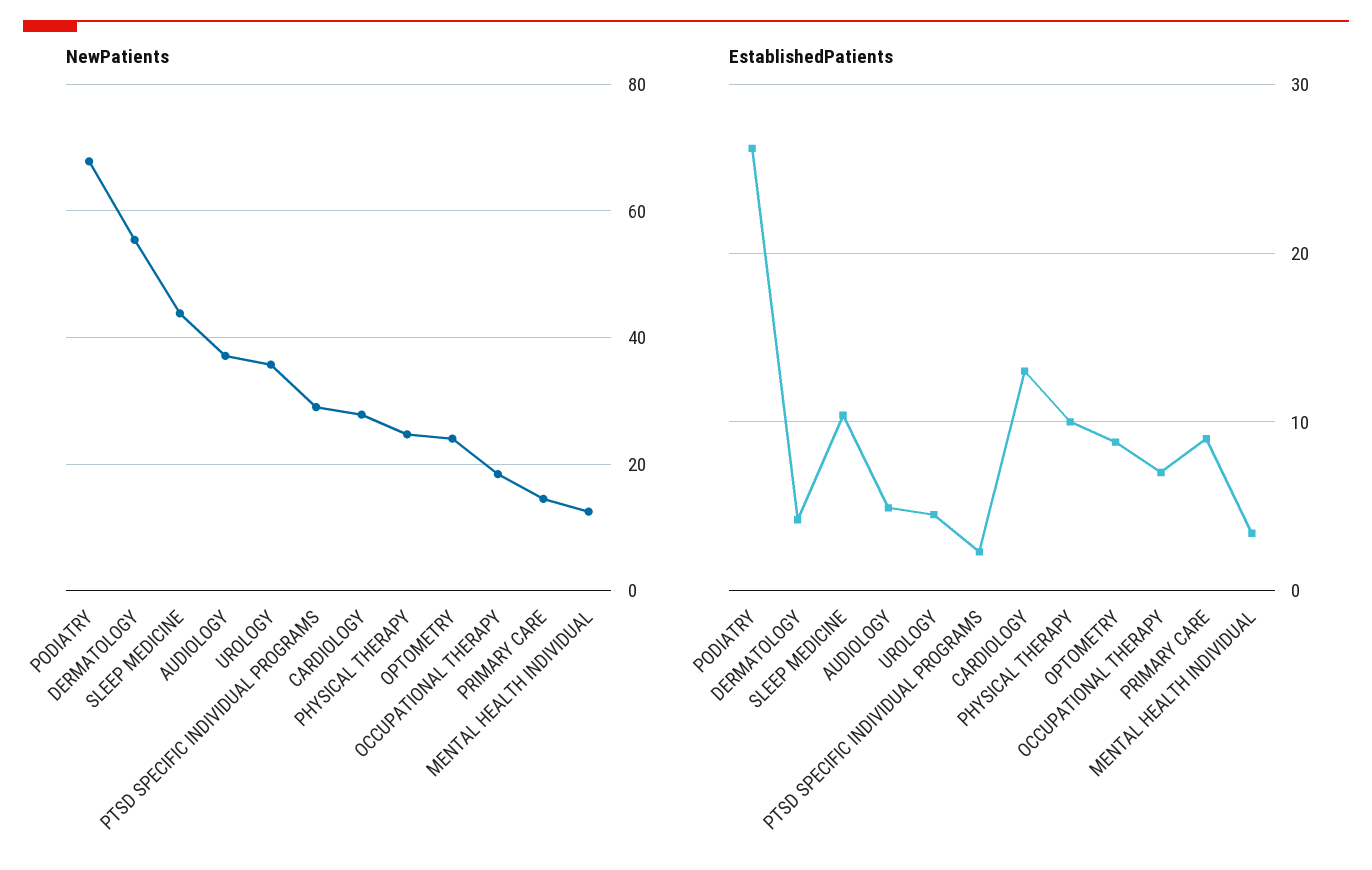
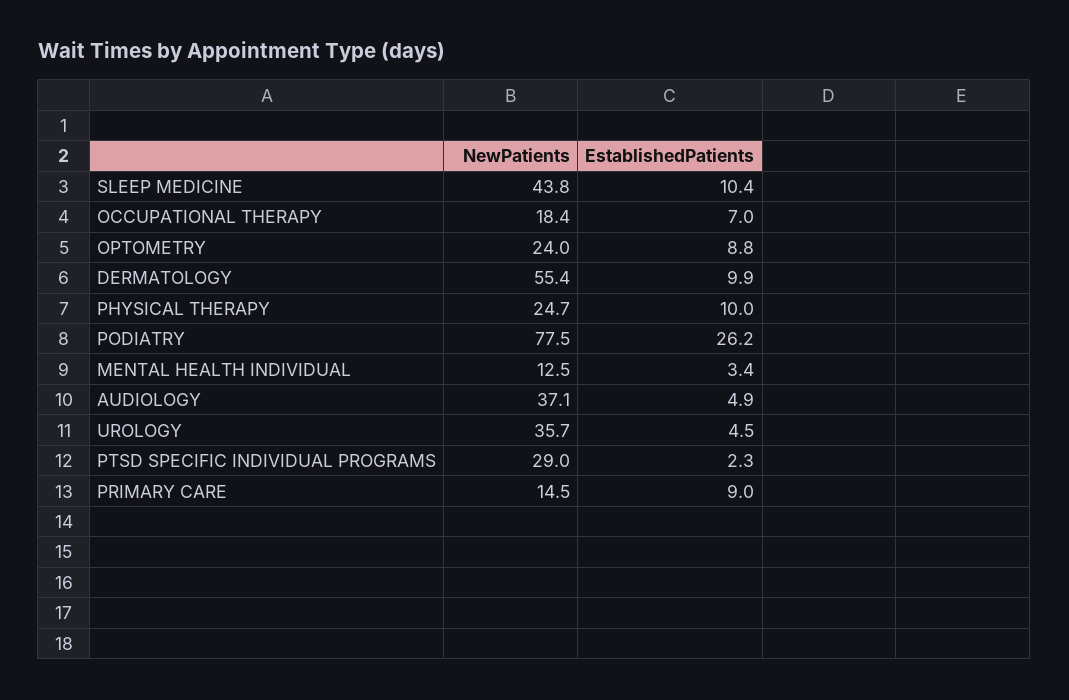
  {
    "NewPatients": {
-     "PODIATRY": 68,
+     "PODIATRY": 77.5,
      "DERMATOLOGY": 55.4,
      "SLEEP MEDICINE": 43.8,
      "AUDIOLOGY": 37.1,
      "UROLOGY": 35.7,
      "PTSD SPECIFIC INDIVIDUAL PROGRAMS": 29,
-     "CARDIOLOGY": 28,
      "PHYSICAL THERAPY": 24.7,
      "OPTOMETRY": 24,
      "OCCUPATIONAL THERAPY": 18.4,
      "PRIMARY CARE": 14.5,
      "MENTAL HEALTH INDIVIDUAL": 12.5
    },
    "EstablishedPatients": {
      "PODIATRY": 26.2,
-     "DERMATOLOGY": 4,
+     "DERMATOLOGY": 9.9,
      "SLEEP MEDICINE": 10.4,
      "AUDIOLOGY": 4.9,
      "UROLOGY": 4.5,
      "PTSD SPECIFIC INDIVIDUAL PROGRAMS": 2.3,
-     "CARDIOLOGY": 13,
      "PHYSICAL THERAPY": 10,
      "OPTOMETRY": 8.8,
      "OCCUPATIONAL THERAPY": 7,
      "PRIMARY CARE": 9,
      "MENTAL HEALTH INDIVIDUAL": 3.4
    }
  }

